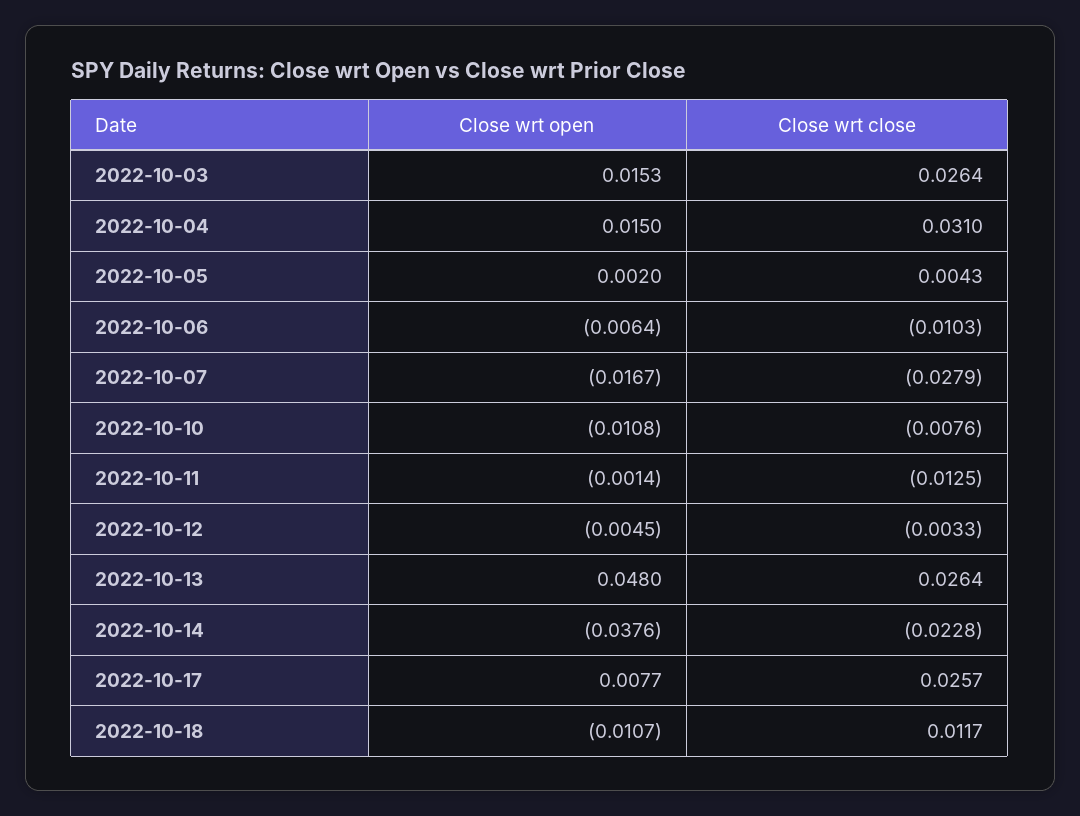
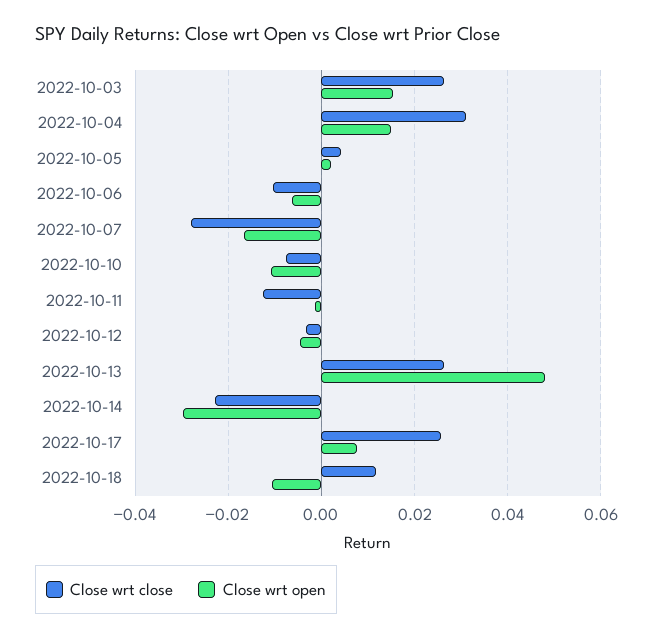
  {
    "Close wrt open": {
      "2022-10-03": 0.0153,
      "2022-10-04": 0.015,
      "2022-10-05": 0.002,
      "2022-10-06": -0.0064,
      "2022-10-07": -0.0167,
      "2022-10-10": -0.0108,
      "2022-10-11": -0.0014,
      "2022-10-12": -0.0045,
      "2022-10-13": 0.048,
-     "2022-10-14": -0.0376,
+     "2022-10-14": -0.03,
      "2022-10-17": 0.0077,
      "2022-10-18": -0.0107
    },
    "Close wrt close": {
      "2022-10-03": 0.0264,
      "2022-10-04": 0.031,
      "2022-10-05": 0.0043,
      "2022-10-06": -0.0103,
      "2022-10-07": -0.0279,
      "2022-10-10": -0.0076,
      "2022-10-11": -0.0125,
      "2022-10-12": -0.0033,
      "2022-10-13": 0.0264,
      "2022-10-14": -0.0228,
      "2022-10-17": 0.0257,
      "2022-10-18": 0.0117
    }
  }

